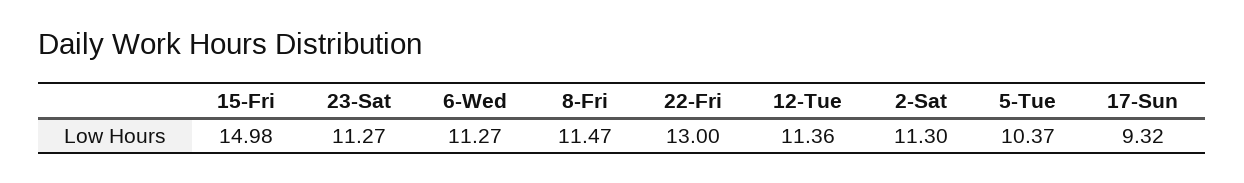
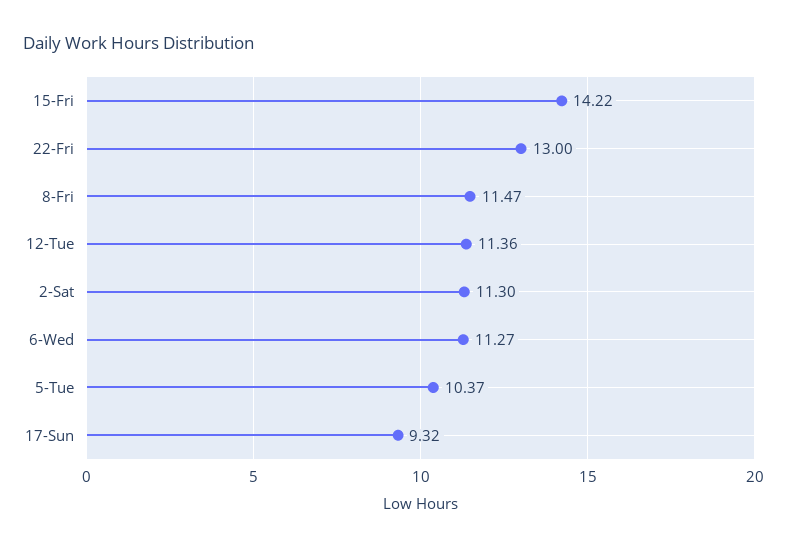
  {
-   "15-Fri": 14.98,
+   "15-Fri": 14.22,
-   "23-Sat": 11.27,
    "6-Wed": 11.27,
    "8-Fri": 11.47,
    "22-Fri": 13,
    "12-Tue": 11.36,
    "2-Sat": 11.3,
    "5-Tue": 10.37,
    "17-Sun": 9.32
  }

